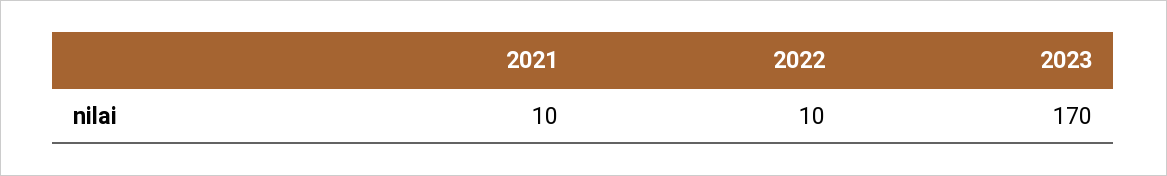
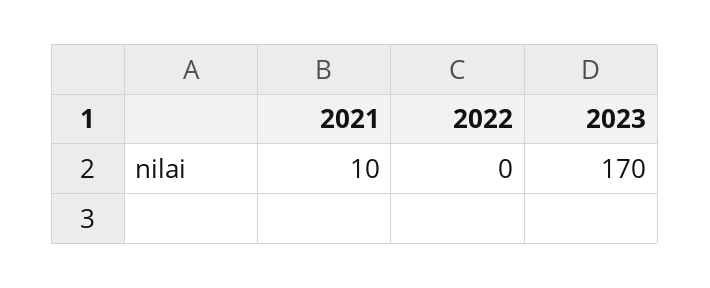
  {
    "2021": 10,
-   "2022": 10,
+   "2022": 0,
    "2023": 170
  }

